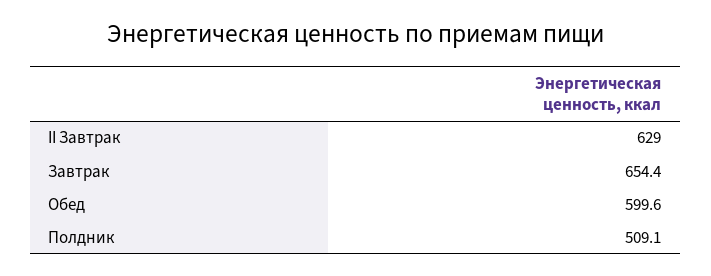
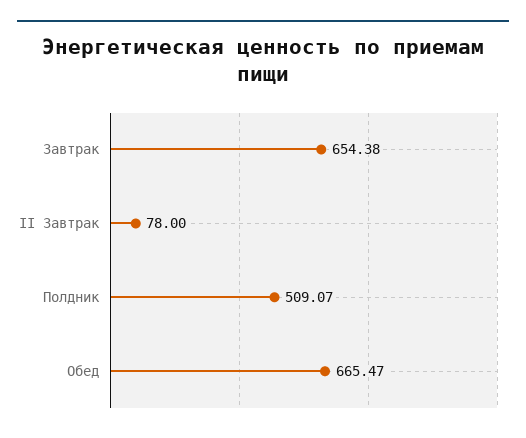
  {
-   "II Завтрак": 629,
+   "II Завтрак": 78,
    "Завтрак": 654.38,
-   "Обед": 599.6,
+   "Обед": 665.47,
    "Полдник": 509.07
  }

